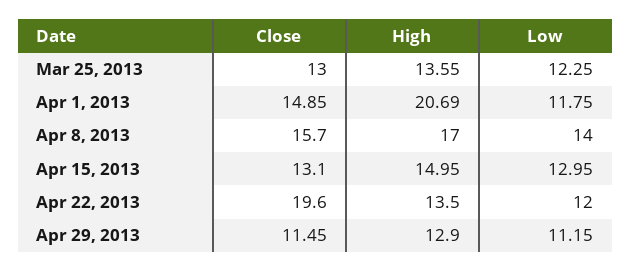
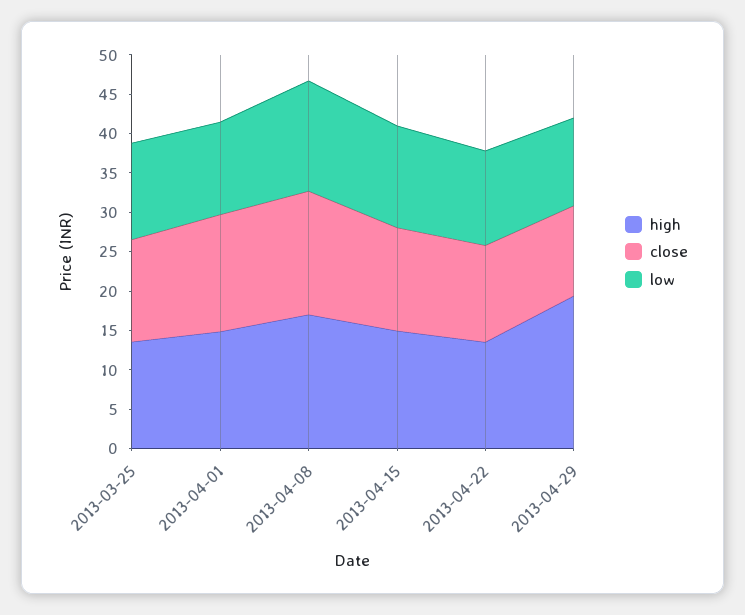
  {
    "Close": {
      "Mar 25, 2013": 13,
      "Apr 1, 2013": 14.85,
      "Apr 8, 2013": 15.7,
      "Apr 15, 2013": 13.1,
-     "Apr 22, 2013": 19.6,
+     "Apr 22, 2013": 12.5,
      "Apr 29, 2013": 11.45
    },
    "High": {
      "Mar 25, 2013": 13.55,
-     "Apr 1, 2013": 20.69,
+     "Apr 1, 2013": 15,
      "Apr 8, 2013": 17,
      "Apr 15, 2013": 14.95,
      "Apr 22, 2013": 13.5,
-     "Apr 29, 2013": 12.9
+     "Apr 29, 2013": 20
    },
    "Low": {
      "Mar 25, 2013": 12.25,
      "Apr 1, 2013": 11.75,
      "Apr 8, 2013": 14,
      "Apr 15, 2013": 12.95,
      "Apr 22, 2013": 12,
      "Apr 29, 2013": 11.15
    }
  }

